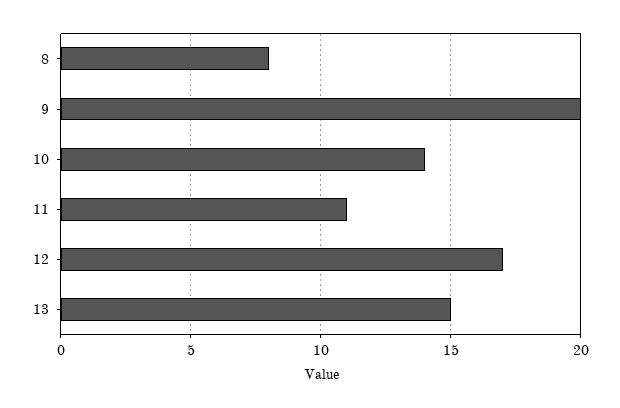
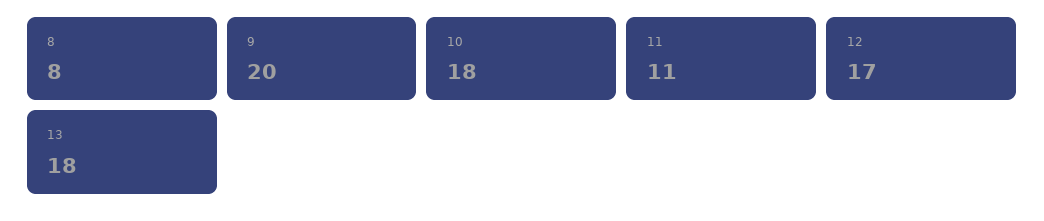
  {
    "8": 8,
    "9": 20,
-   "10": 14,
+   "10": 18,
    "11": 11,
    "12": 17,
-   "13": 15
+   "13": 18
  }

